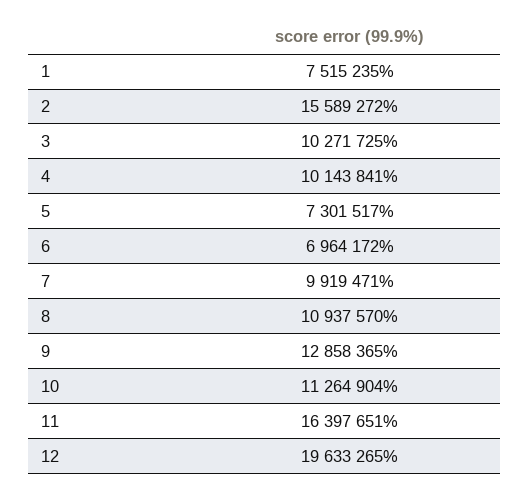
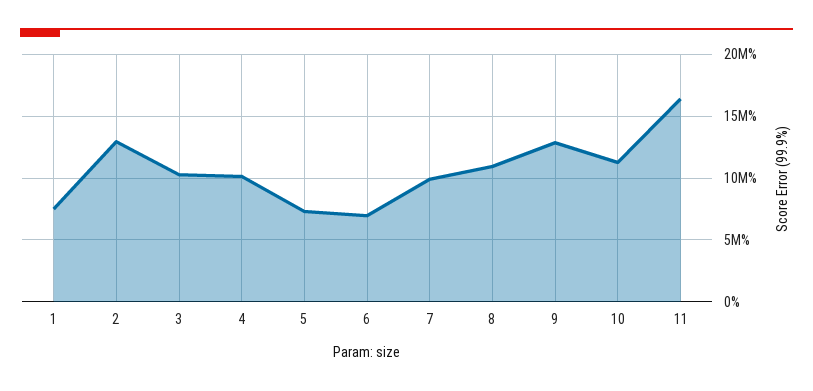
  {
    "1": 7515235,
-   "2": 15589272,
+   "2": 13000000,
    "3": 10271725,
    "4": 10143841,
    "5": 7301517,
    "6": 6964172,
    "7": 9919471,
    "8": 10937570,
    "9": 12858365,
    "10": 11264904,
-   "11": 16397651,
+   "11": 16397651
-   "12": 19633265
  }

